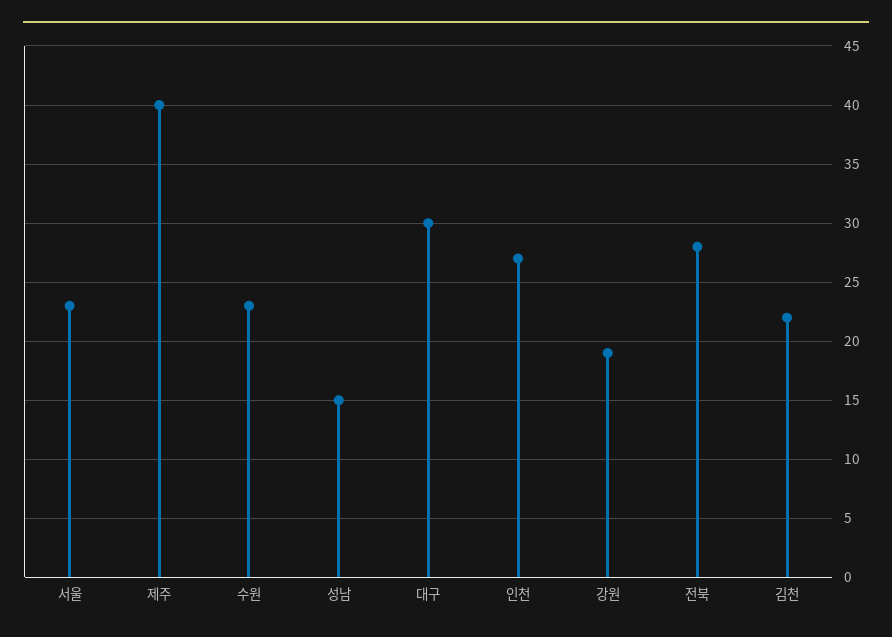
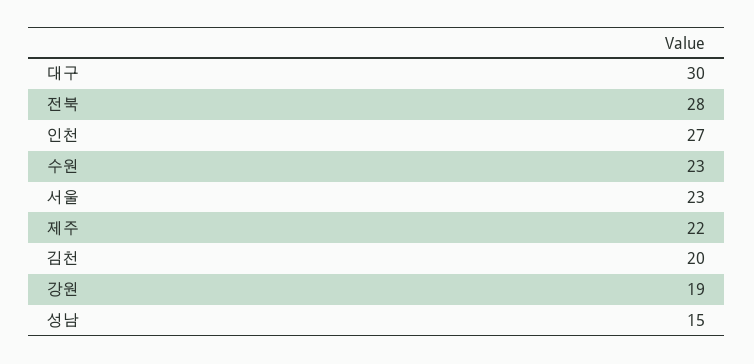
  {
    "서울": 23,
-   "제주": 40,
+   "제주": 22,
    "수원": 23,
    "성남": 15,
    "대구": 30,
    "인천": 27,
    "강원": 19,
    "전북": 28,
-   "김천": 22
+   "김천": 20
  }

